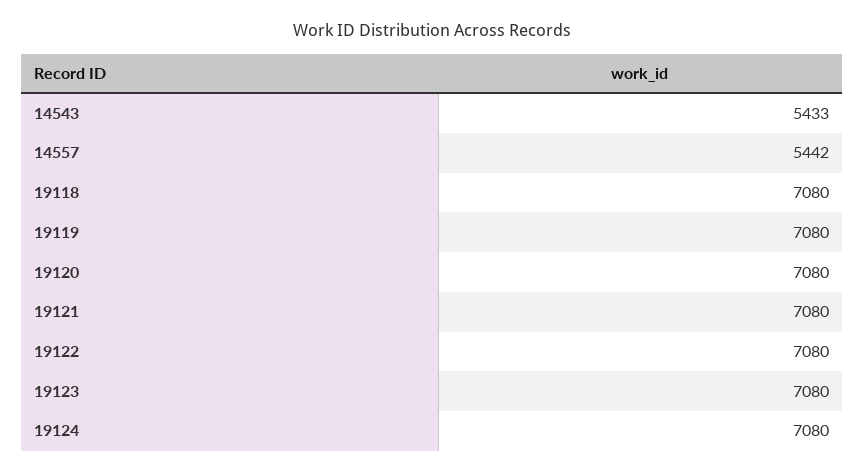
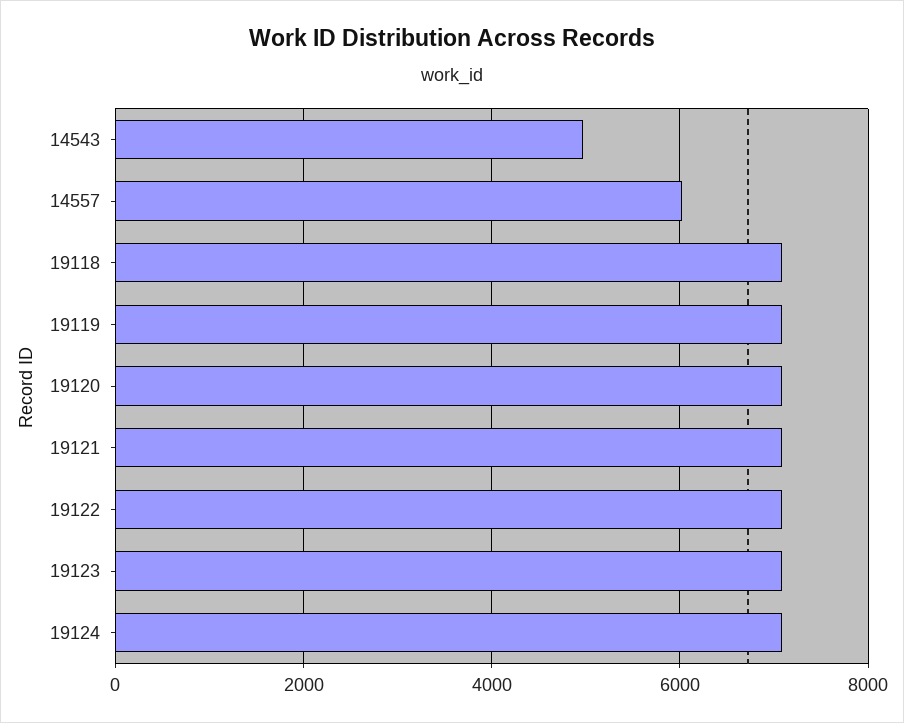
  {
-   "14543": 5433,
+   "14543": 5000,
-   "14557": 5442,
+   "14557": 6000,
    "19118": 7080,
    "19119": 7080,
    "19120": 7080,
    "19121": 7080,
    "19122": 7080,
    "19123": 7080,
    "19124": 7080
  }

